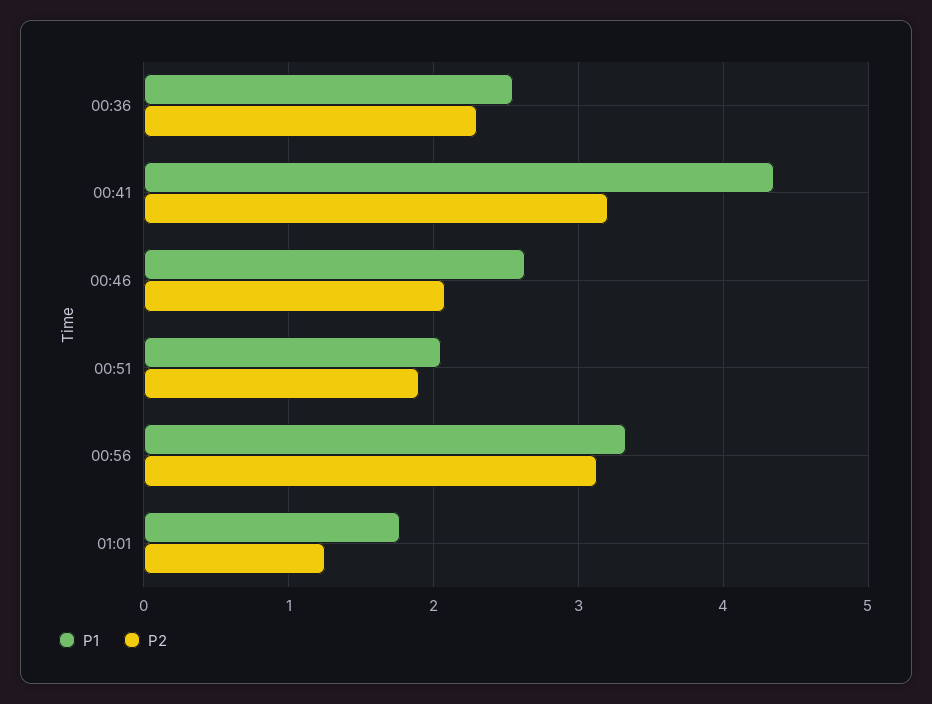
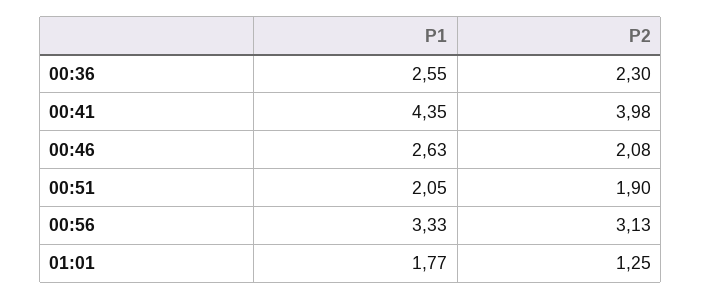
  {
    "P1": {
      "00:36": 2.55,
      "00:41": 4.35,
      "00:46": 2.63,
      "00:51": 2.05,
      "00:56": 3.33,
      "01:01": 1.77
    },
    "P2": {
      "00:36": 2.3,
-     "00:41": 3.2,
+     "00:41": 3.98,
      "00:46": 2.08,
      "00:51": 1.9,
      "00:56": 3.13,
      "01:01": 1.25
    }
  }

